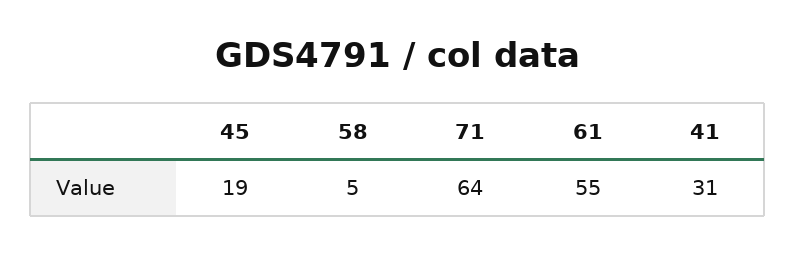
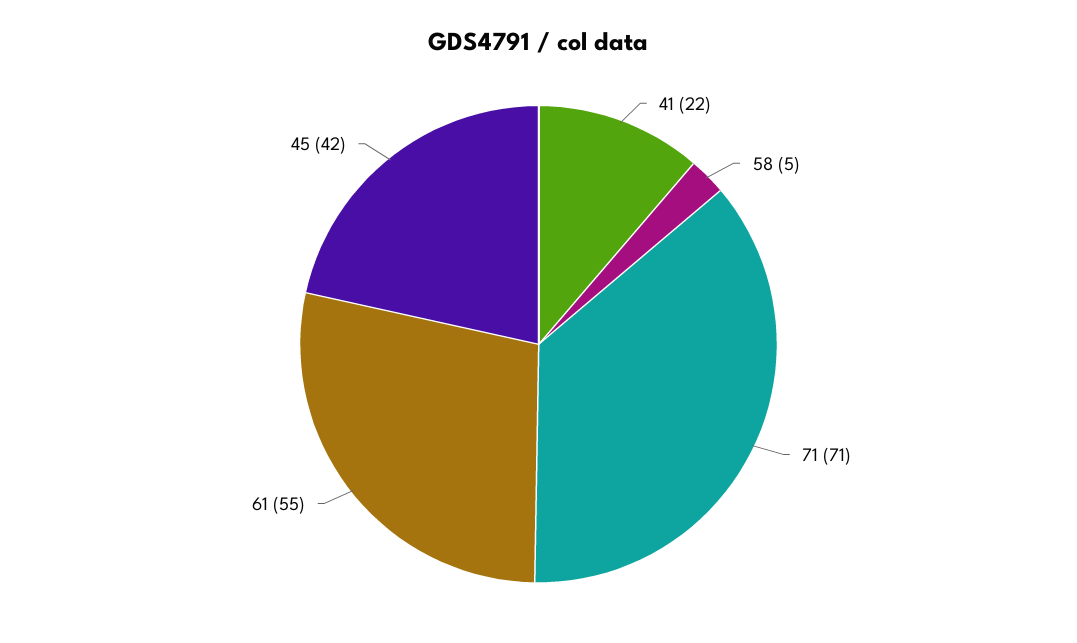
  {
-   "45": 19,
+   "45": 42,
    "58": 5,
-   "71": 64,
+   "71": 71,
    "61": 55,
-   "41": 31
+   "41": 22
  }

